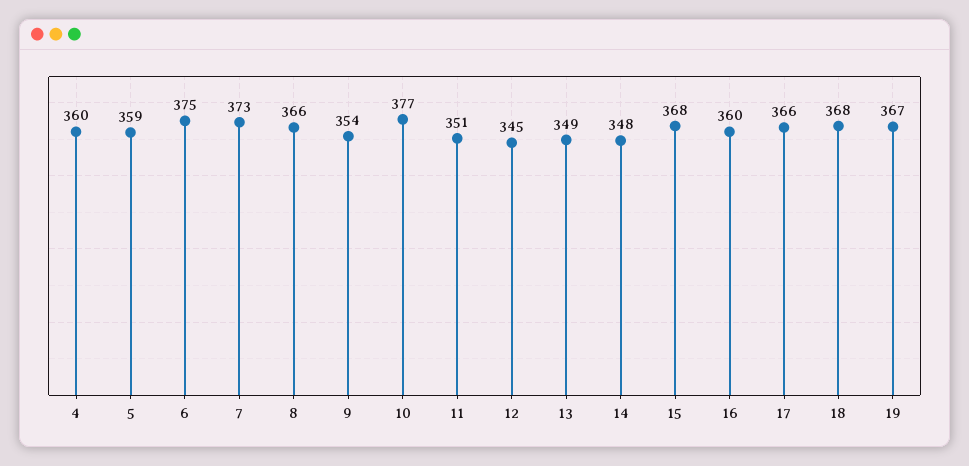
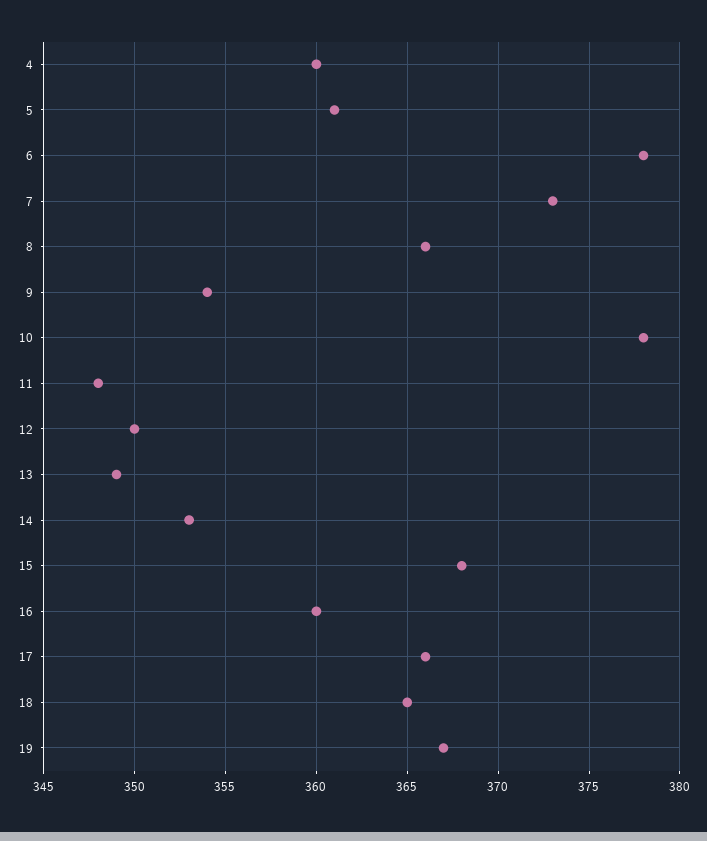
  {
    "4": 360,
-   "5": 359,
+   "5": 361,
-   "6": 375,
+   "6": 378,
    "7": 373,
    "8": 366,
    "9": 354,
-   "10": 377,
+   "10": 378,
-   "11": 351,
+   "11": 348,
-   "12": 345,
+   "12": 350,
    "13": 349,
-   "14": 348,
+   "14": 353,
    "15": 368,
    "16": 360,
    "17": 366,
-   "18": 368,
+   "18": 365,
    "19": 367
  }

